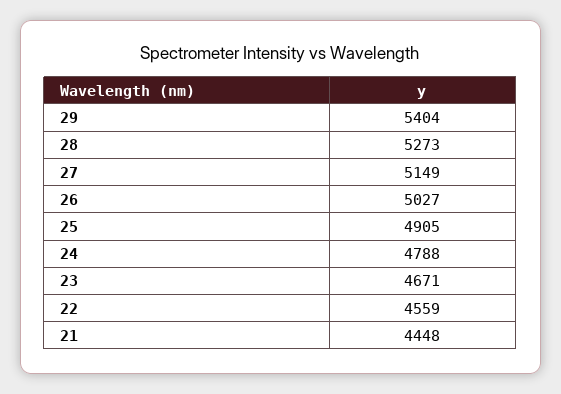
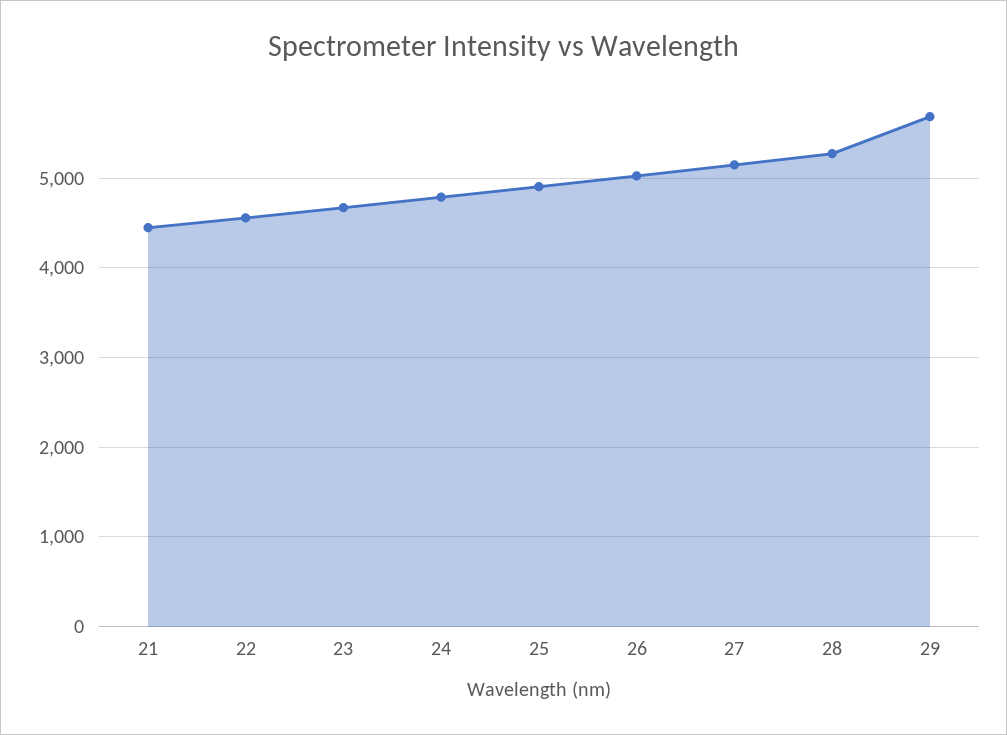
  {
-   "29": 5404,
+   "29": 5700,
    "28": 5273,
    "27": 5149,
    "26": 5027,
    "25": 4905,
    "24": 4788,
    "23": 4671,
    "22": 4559,
    "21": 4448
  }

